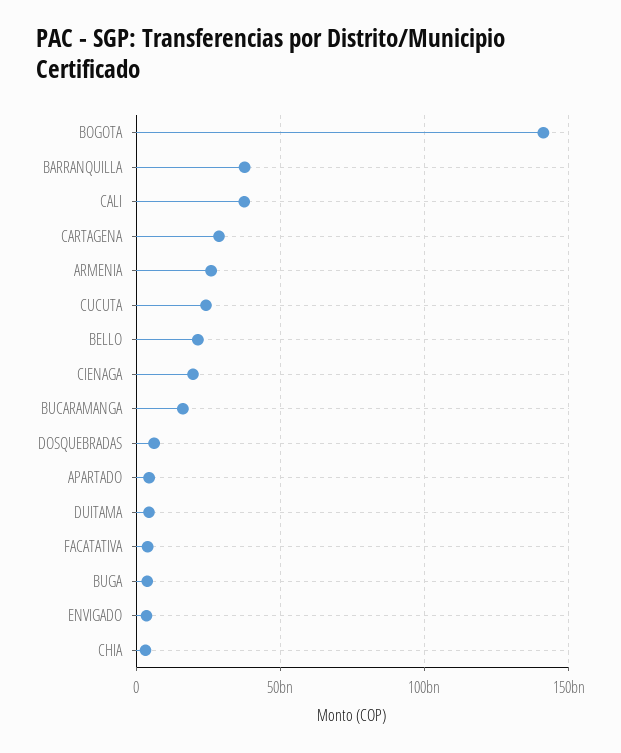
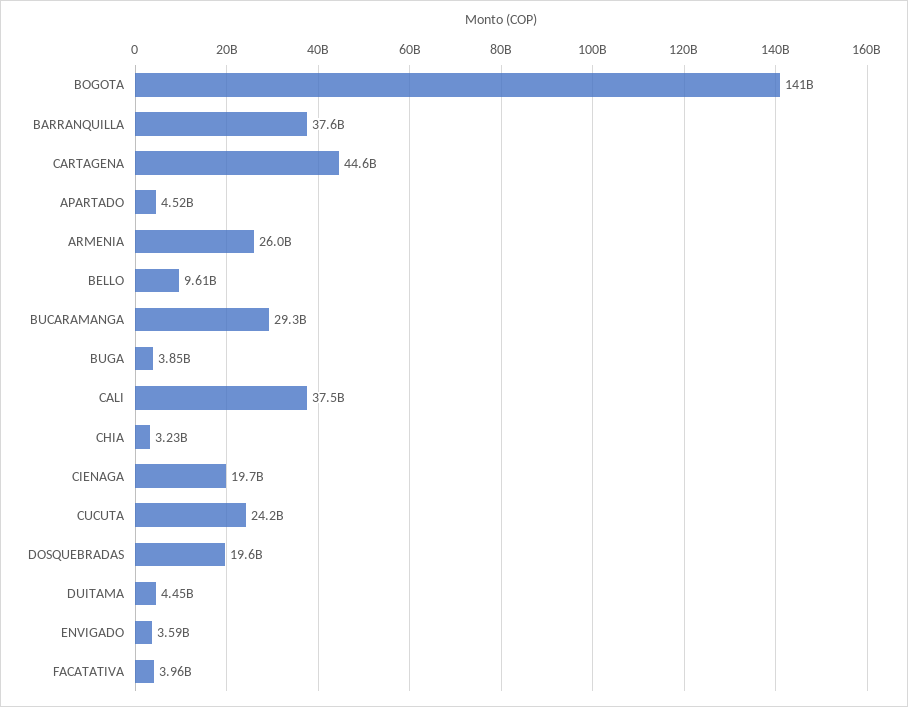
  {
    "BOGOTA": 141000000000,
    "BARRANQUILLA": 37600000000,
    "CALI": 37500000000,
-   "CARTAGENA": 30000000000,
+   "CARTAGENA": 44600000000,
    "ARMENIA": 26000000000,
    "CUCUTA": 24200000000,
-   "BELLO": 20000000000,
+   "BELLO": 9610000000,
    "CIENAGA": 19700000000,
-   "BUCARAMANGA": 15000000000,
+   "BUCARAMANGA": 29300000000,
-   "DOSQUEBRADAS": 5000000000,
+   "DOSQUEBRADAS": 19600000000,
    "APARTADO": 4520000000,
    "DUITAMA": 4450000000,
    "FACATATIVA": 3960000000,
    "BUGA": 3850000000,
    "ENVIGADO": 3590000000,
    "CHIA": 3230000000
  }

